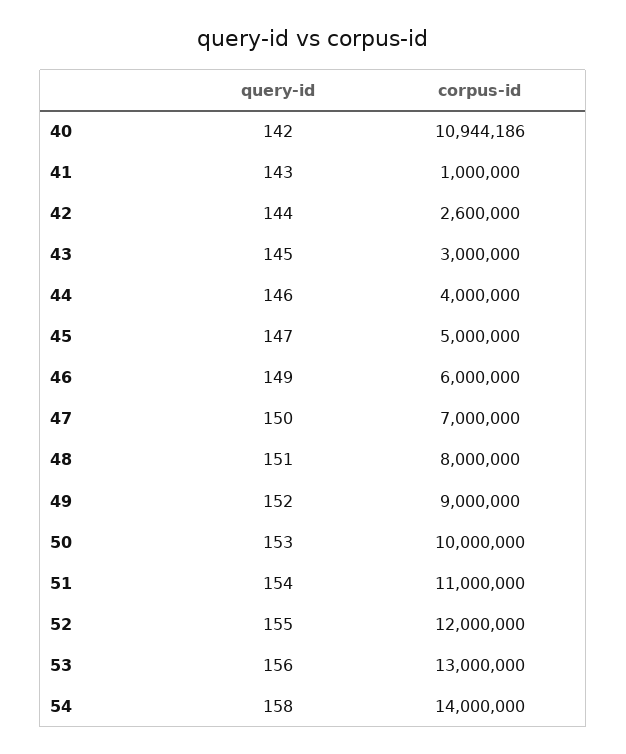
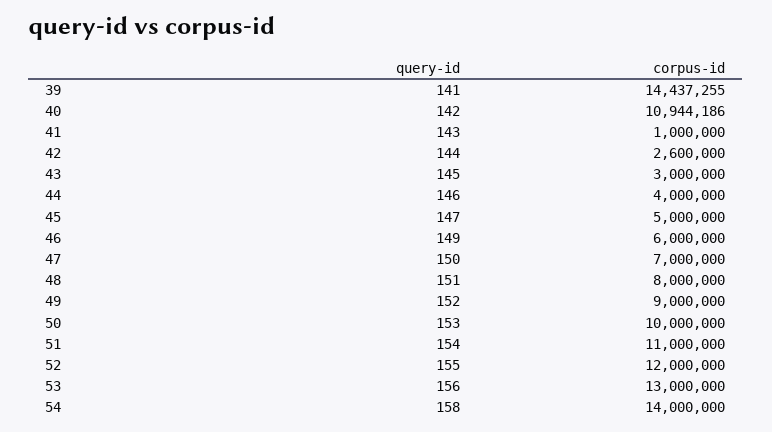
  {
    "query-id": {
      "40": 142,
      "41": 143,
      "42": 144,
      "43": 145,
      "44": 146,
      "45": 147,
      "46": 149,
      "47": 150,
      "48": 151,
      "49": 152,
      "50": 153,
      "51": 154,
      "52": 155,
      "53": 156,
-     "54": 158
+     "54": 158,
+     "39": 141
    },
    "corpus-id": {
      "40": 10944186,
      "41": 1000000,
      "42": 2600000,
      "43": 3000000,
      "44": 4000000,
      "45": 5000000,
      "46": 6000000,
      "47": 7000000,
      "48": 8000000,
      "49": 9000000,
      "50": 10000000,
      "51": 11000000,
      "52": 12000000,
      "53": 13000000,
-     "54": 14000000
+     "54": 14000000,
+     "39": 14437255
    }
  }

